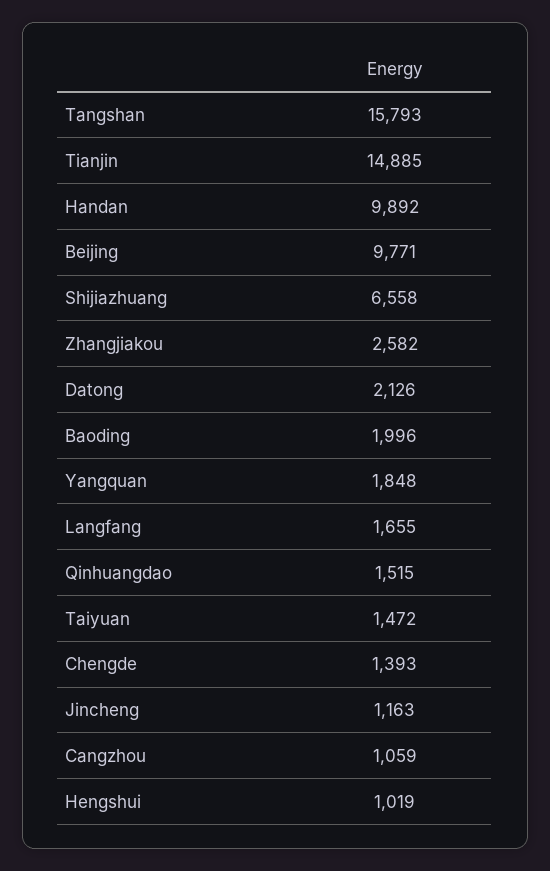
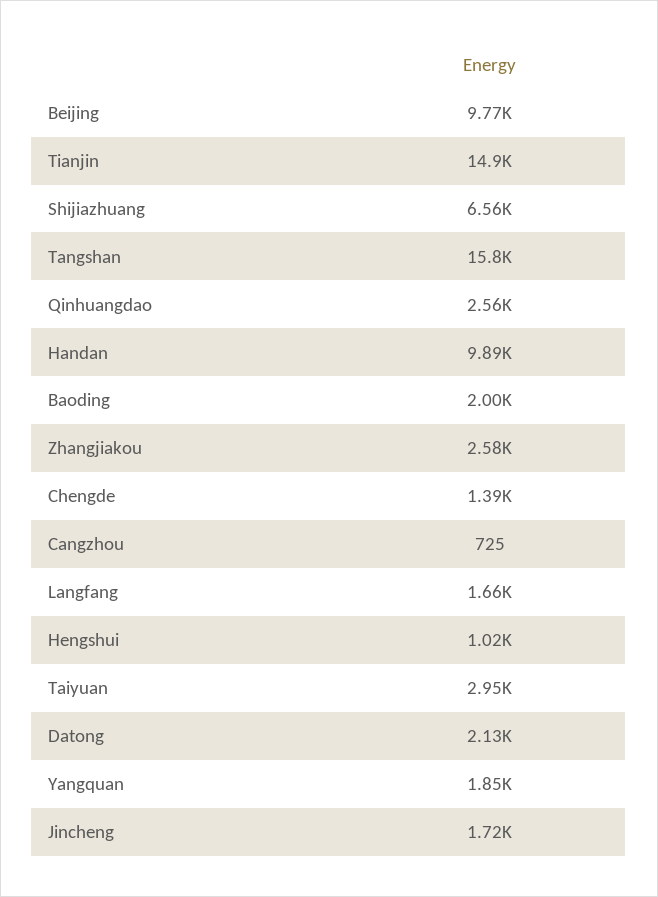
  {
    "Tangshan": 15793,
    "Tianjin": 14885,
    "Handan": 9892,
    "Beijing": 9771,
    "Shijiazhuang": 6558,
    "Zhangjiakou": 2582,
    "Datong": 2126,
    "Baoding": 1996,
    "Yangquan": 1848,
    "Langfang": 1655,
-   "Qinhuangdao": 1515,
+   "Qinhuangdao": 2560,
-   "Taiyuan": 1472,
+   "Taiyuan": 2950,
    "Chengde": 1393,
-   "Jincheng": 1163,
+   "Jincheng": 1720,
-   "Cangzhou": 1059,
+   "Cangzhou": 725,
    "Hengshui": 1019
  }

